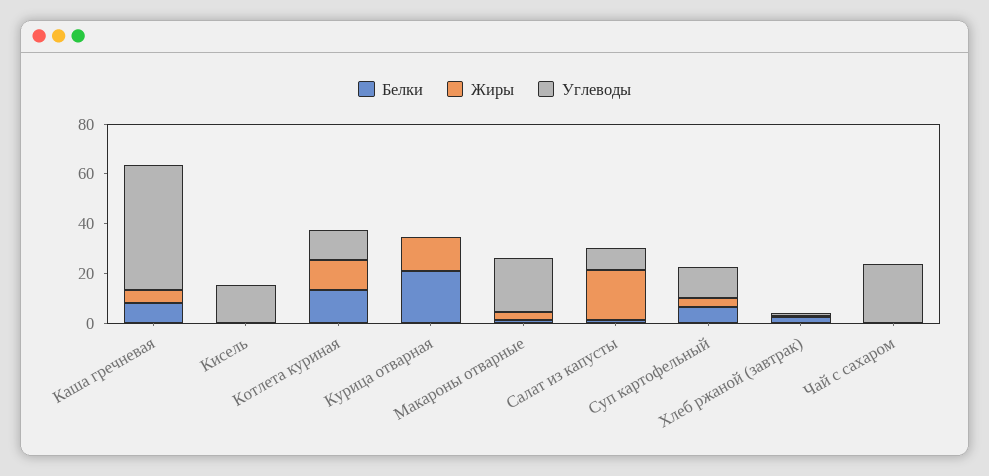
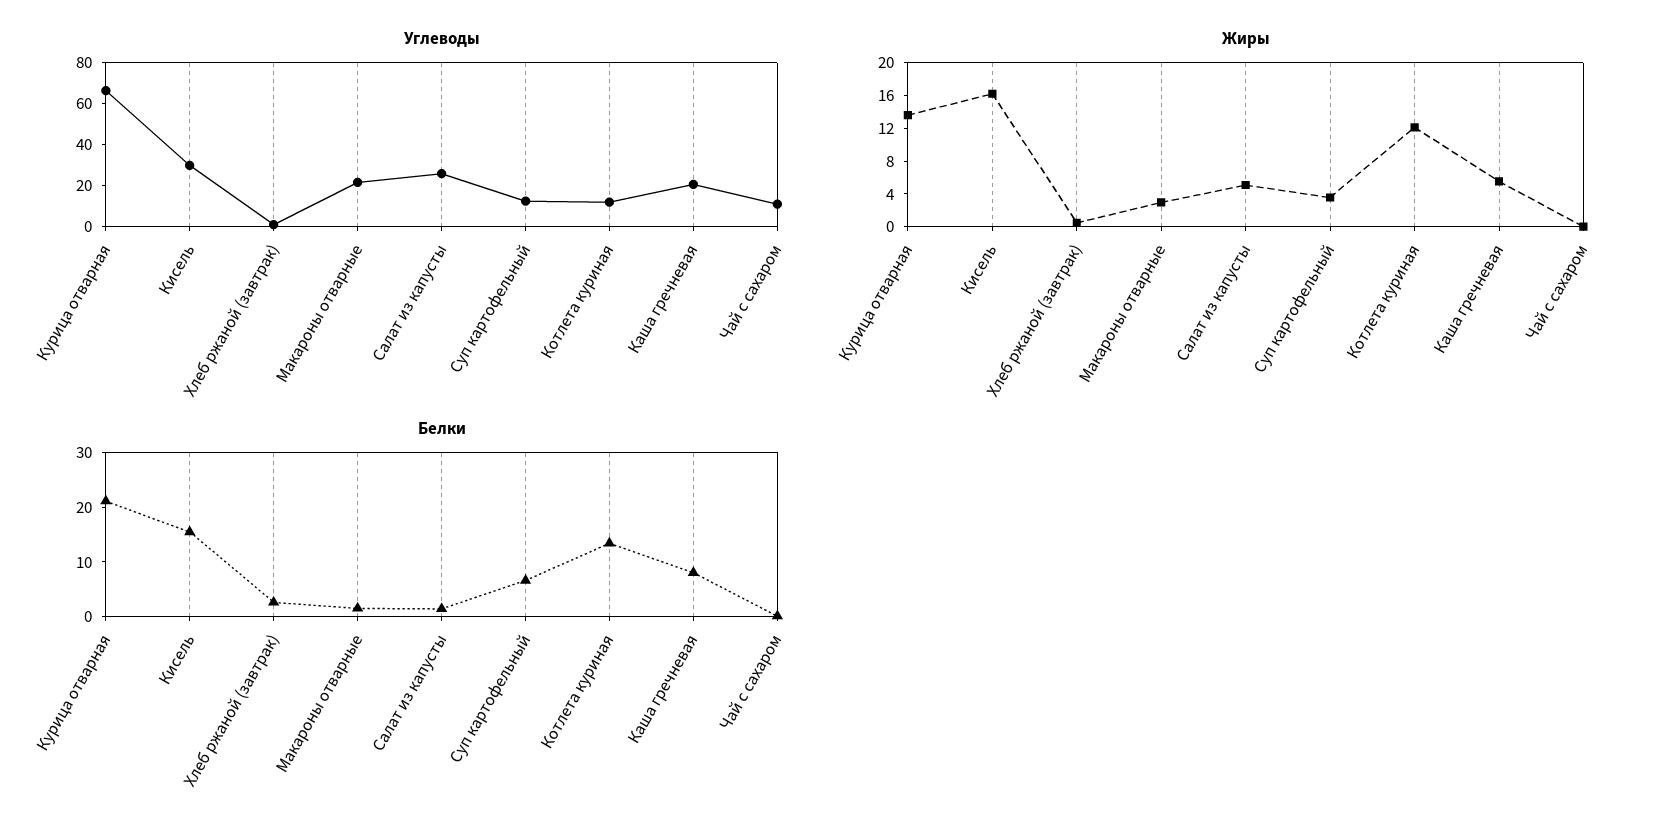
  {
    "Белки": {
      "Каша гречневая": 8,
-     "Кисель": 0,
+     "Кисель": 16,
      "Котлета куриная": 14,
      "Курица отварная": 22,
      "Макароны отварные": 2,
      "Салат из капусты": 2,
      "Суп картофельный": 6,
      "Хлеб ржаной (завтрак)": 2,
      "Чай с сахаром": 0
    },
    "Жиры": {
      "Каша гречневая": 6,
-     "Кисель": 0,
+     "Кисель": 16,
      "Котлета куриная": 12,
      "Курица отварная": 14,
      "Макароны отварные": 3,
-     "Салат из капусты": 20,
+     "Салат из капусты": 5,
      "Суп картофельный": 4,
      "Хлеб ржаной (завтрак)": 0,
      "Чай с сахаром": 0
    },
    "Углеводы": {
-     "Каша гречневая": 50,
+     "Каша гречневая": 20,
-     "Кисель": 15,
+     "Кисель": 30,
      "Котлета куриная": 10,
-     "Курица отварная": 0,
+     "Курица отварная": 65,
      "Макароны отварные": 20,
-     "Салат из капусты": 10,
+     "Салат из капусты": 25,
      "Суп картофельный": 10,
      "Хлеб ржаной (завтрак)": 0,
-     "Чай с сахаром": 25
+     "Чай с сахаром": 10
    }
  }

